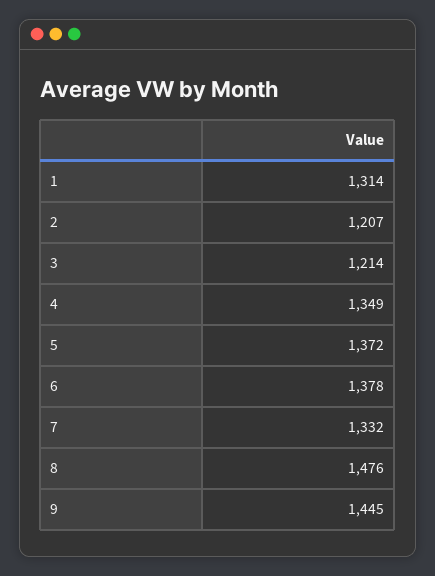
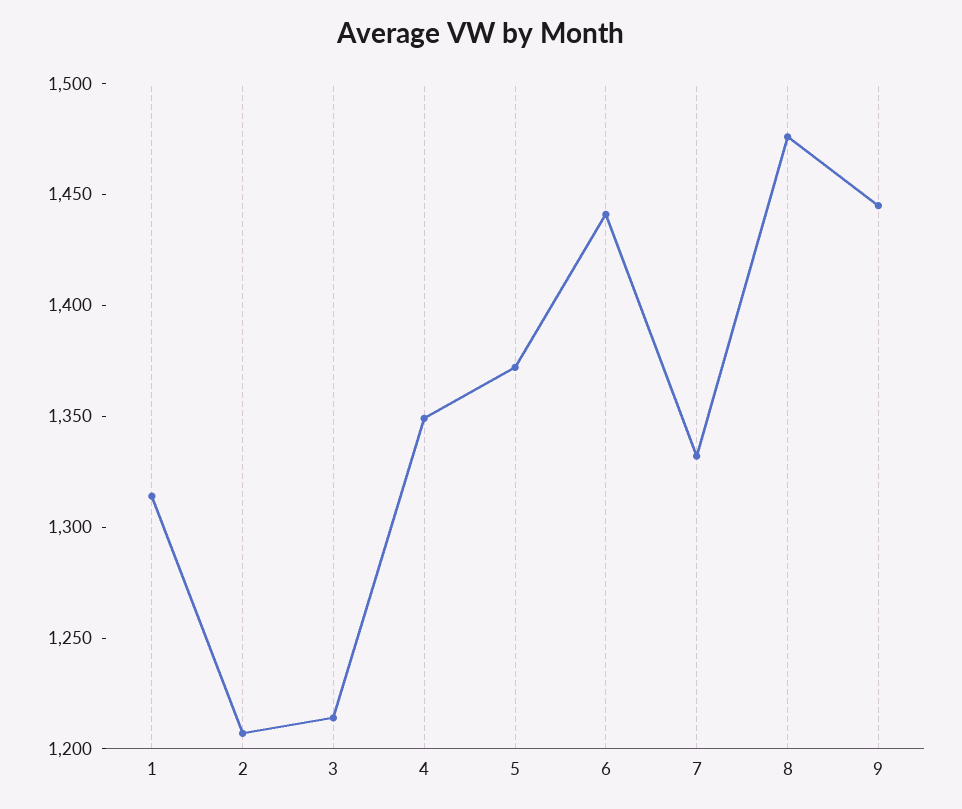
  {
    "1": 1314,
    "2": 1207,
    "3": 1214,
    "4": 1349,
    "5": 1372,
-   "6": 1378,
+   "6": 1440,
    "7": 1332,
    "8": 1476,
    "9": 1445
  }

